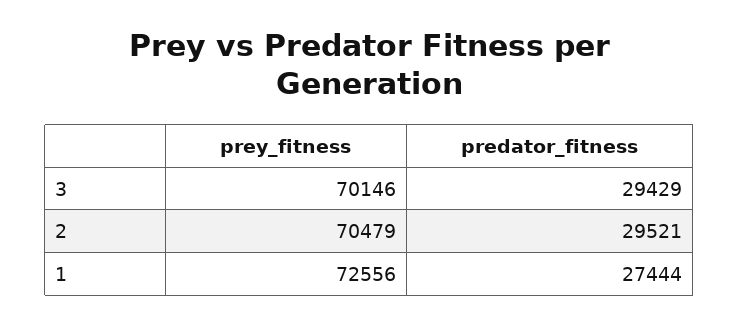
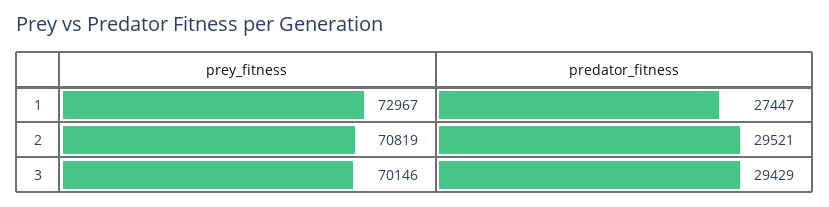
  {
    "prey_fitness": {
      "3": 70146,
-     "2": 70479,
+     "2": 70819,
-     "1": 72556
+     "1": 72967
    },
    "predator_fitness": {
      "3": 29429,
      "2": 29521,
-     "1": 27444
+     "1": 27447
    }
  }

